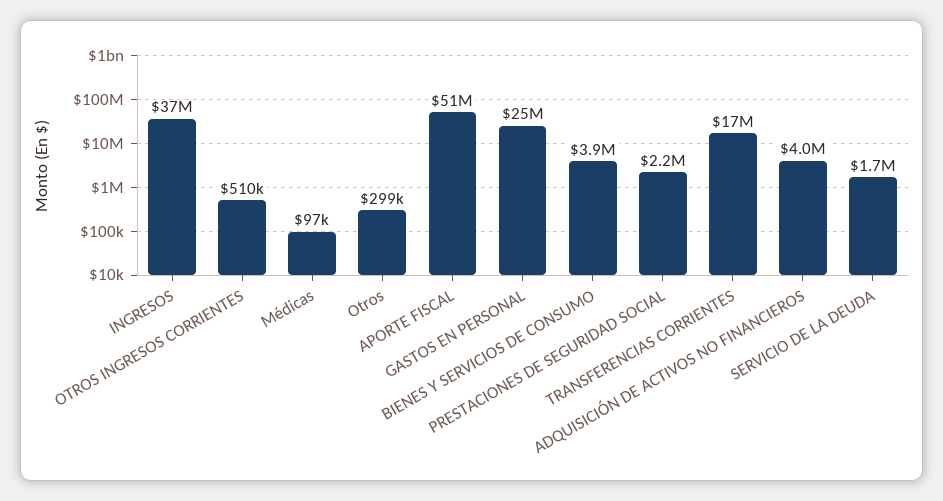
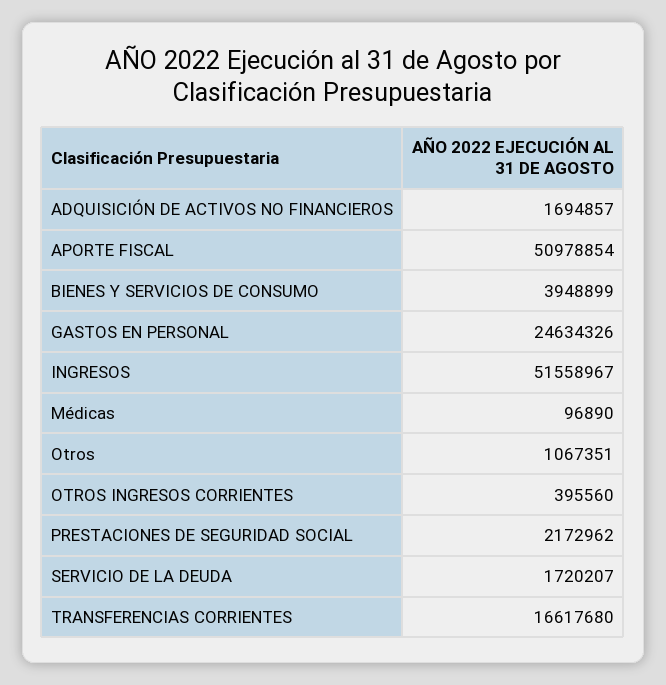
  {
-   "INGRESOS": 37000000,
+   "INGRESOS": 51558967,
-   "OTROS INGRESOS CORRIENTES": 510000,
+   "OTROS INGRESOS CORRIENTES": 395560,
    "Médicas": 96890,
-   "Otros": 299000,
+   "Otros": 1067351,
    "APORTE FISCAL": 50978854,
    "GASTOS EN PERSONAL": 24634326,
    "BIENES Y SERVICIOS DE CONSUMO": 3948899,
    "PRESTACIONES DE SEGURIDAD SOCIAL": 2172962,
    "TRANSFERENCIAS CORRIENTES": 16617680,
-   "ADQUISICIÓN DE ACTIVOS NO FINANCIEROS": 4000000,
+   "ADQUISICIÓN DE ACTIVOS NO FINANCIEROS": 1694857,
    "SERVICIO DE LA DEUDA": 1720207
  }

